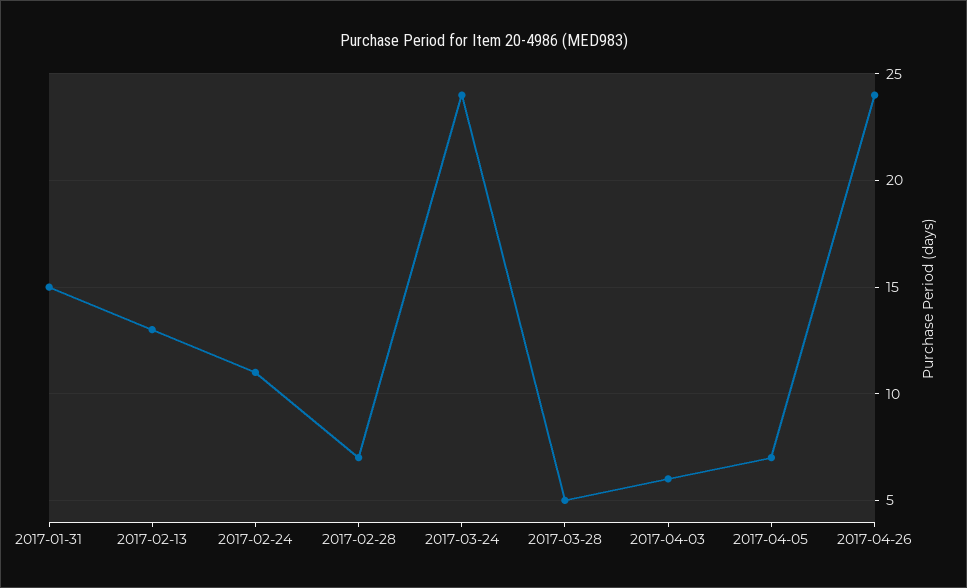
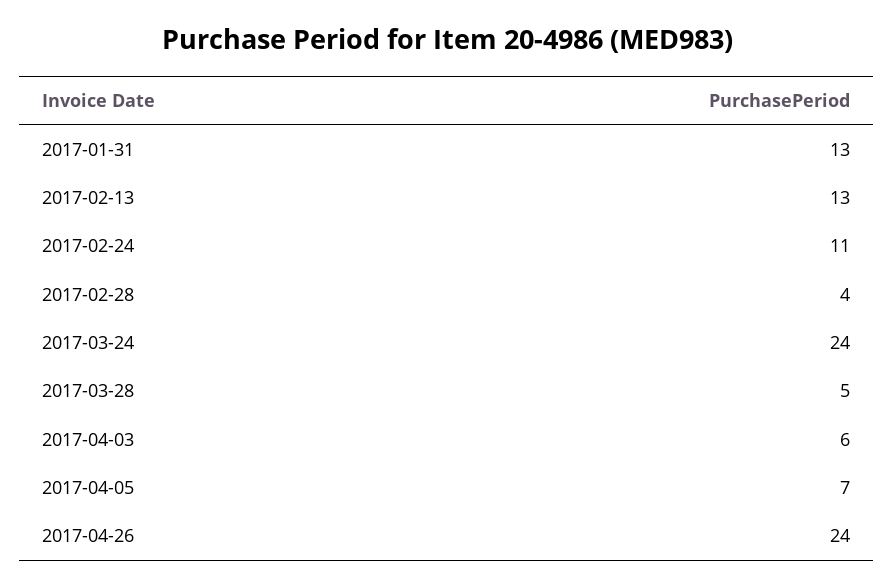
  {
-   "2017-01-31": 15,
+   "2017-01-31": 13,
    "2017-02-13": 13,
    "2017-02-24": 11,
-   "2017-02-28": 7,
+   "2017-02-28": 4,
    "2017-03-24": 24,
    "2017-03-28": 5,
    "2017-04-03": 6,
    "2017-04-05": 7,
    "2017-04-26": 24
  }

